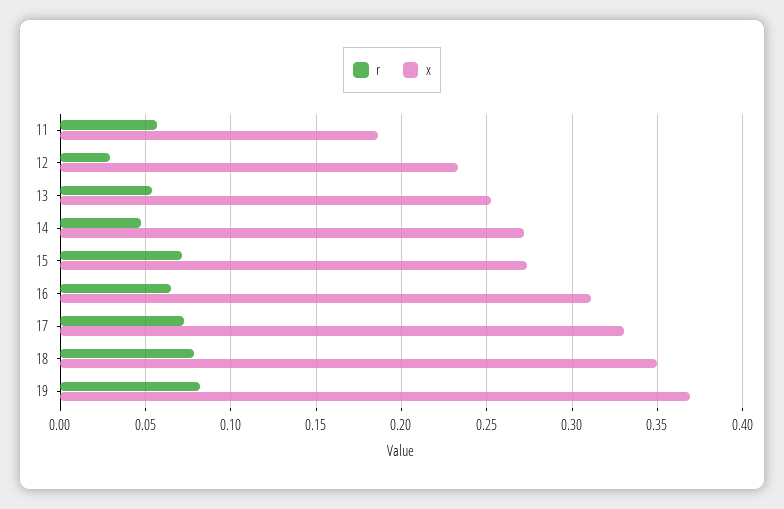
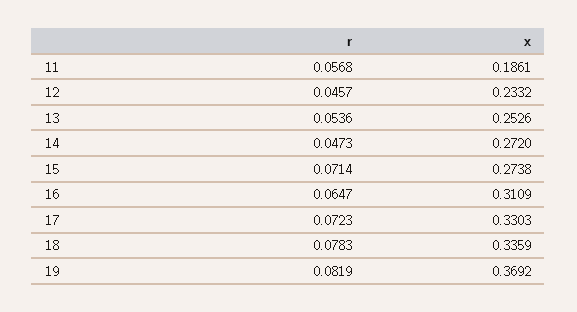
  {
    "r": {
      "11": 0.0568,
-     "12": 0.03,
+     "12": 0.0457,
      "13": 0.0536,
      "14": 0.0473,
      "15": 0.0714,
      "16": 0.0647,
      "17": 0.0723,
      "18": 0.0783,
      "19": 0.0819
    },
    "x": {
      "11": 0.1861,
      "12": 0.2332,
      "13": 0.2526,
      "14": 0.272,
      "15": 0.2738,
      "16": 0.3109,
      "17": 0.3303,
-     "18": 0.35,
+     "18": 0.3359,
      "19": 0.3692
    }
  }

